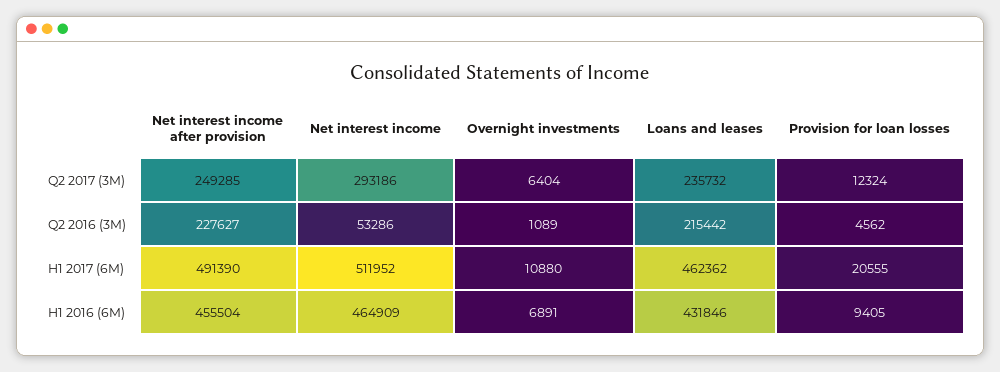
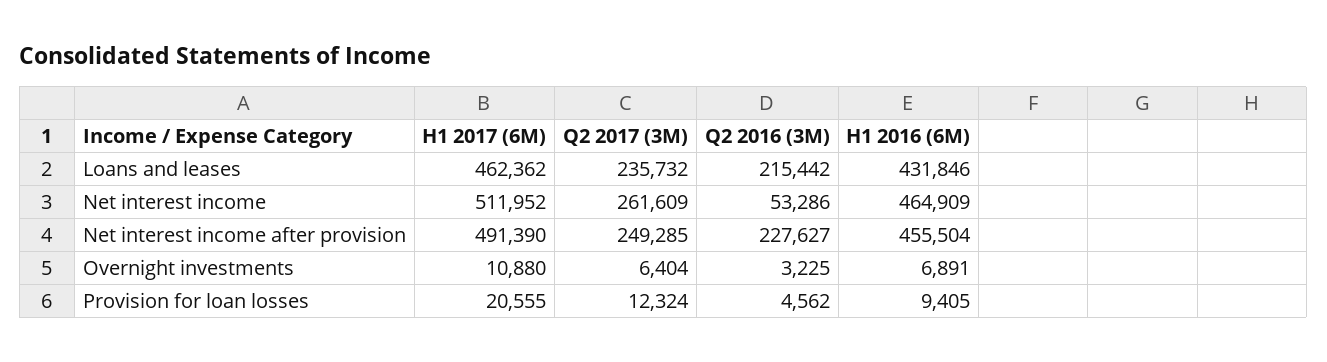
  {
    "Net interest income after provision": {
      "Q2 2017 (3M)": 249285,
      "Q2 2016 (3M)": 227627,
      "H1 2017 (6M)": 491390,
      "H1 2016 (6M)": 455504
    },
    "Net interest income": {
-     "Q2 2017 (3M)": 293186,
+     "Q2 2017 (3M)": 261609,
      "Q2 2016 (3M)": 53286,
      "H1 2017 (6M)": 511952,
      "H1 2016 (6M)": 464909
    },
    "Overnight investments": {
      "Q2 2017 (3M)": 6404,
-     "Q2 2016 (3M)": 1089,
+     "Q2 2016 (3M)": 3225,
      "H1 2017 (6M)": 10880,
      "H1 2016 (6M)": 6891
    },
    "Loans and leases": {
      "Q2 2017 (3M)": 235732,
      "Q2 2016 (3M)": 215442,
      "H1 2017 (6M)": 462362,
      "H1 2016 (6M)": 431846
    },
    "Provision for loan losses": {
      "Q2 2017 (3M)": 12324,
      "Q2 2016 (3M)": 4562,
      "H1 2017 (6M)": 20555,
      "H1 2016 (6M)": 9405
    }
  }

